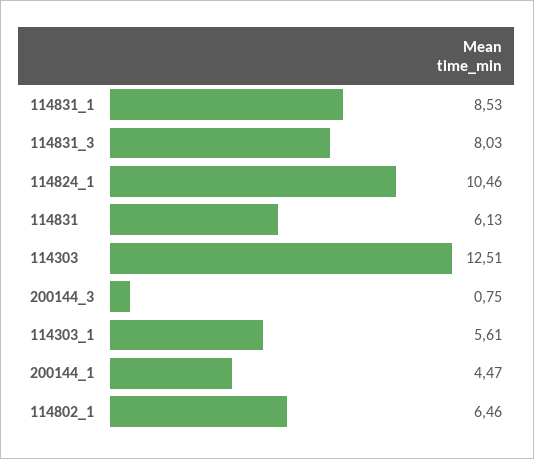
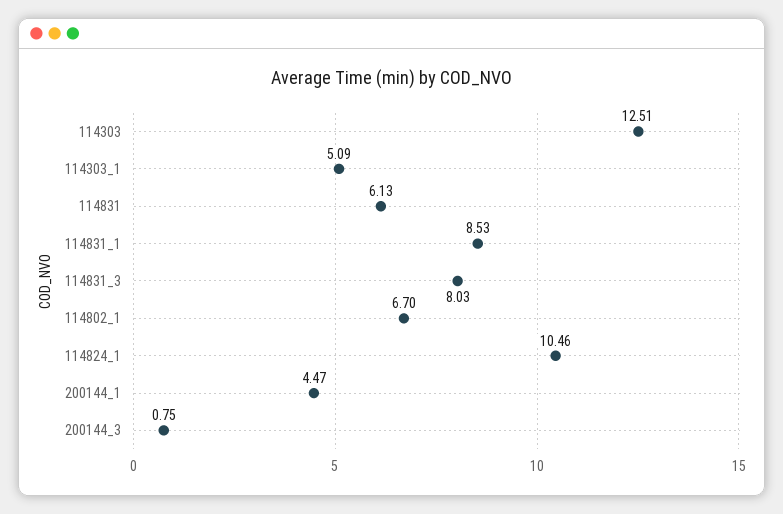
  {
    "114831_1": 8.53,
    "114831_3": 8.03,
    "114824_1": 10.46,
    "114831": 6.13,
    "114303": 12.51,
    "200144_3": 0.75,
-   "114303_1": 5.61,
+   "114303_1": 5.09,
    "200144_1": 4.47,
-   "114802_1": 6.46
+   "114802_1": 6.7
  }

